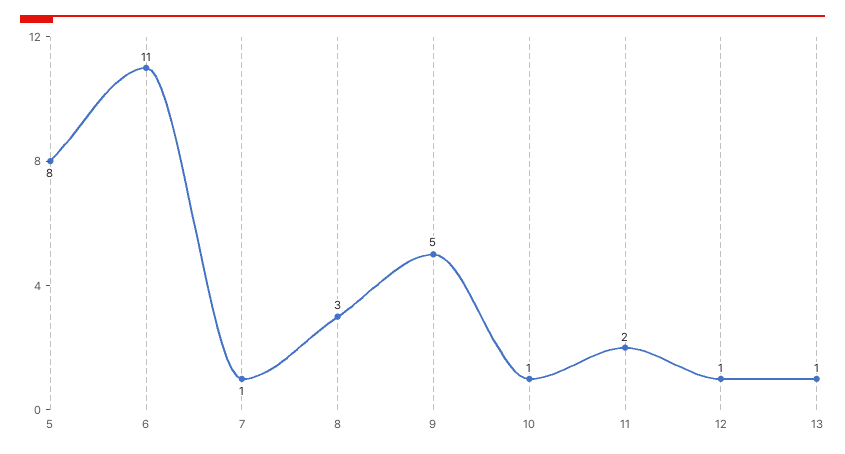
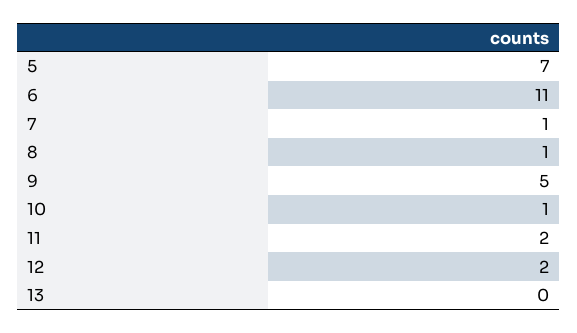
  {
-   "5": 8,
+   "5": 7,
    "6": 11,
    "7": 1,
-   "8": 3,
+   "8": 1,
    "9": 5,
    "10": 1,
    "11": 2,
-   "12": 1,
+   "12": 2,
-   "13": 1
+   "13": 0
  }

